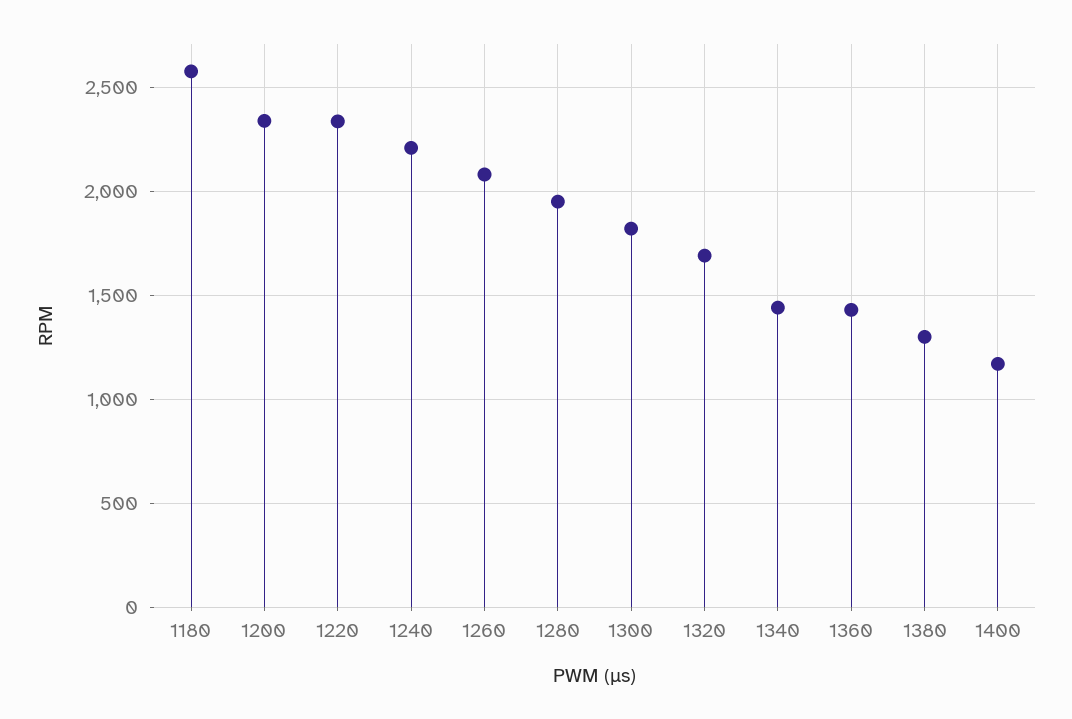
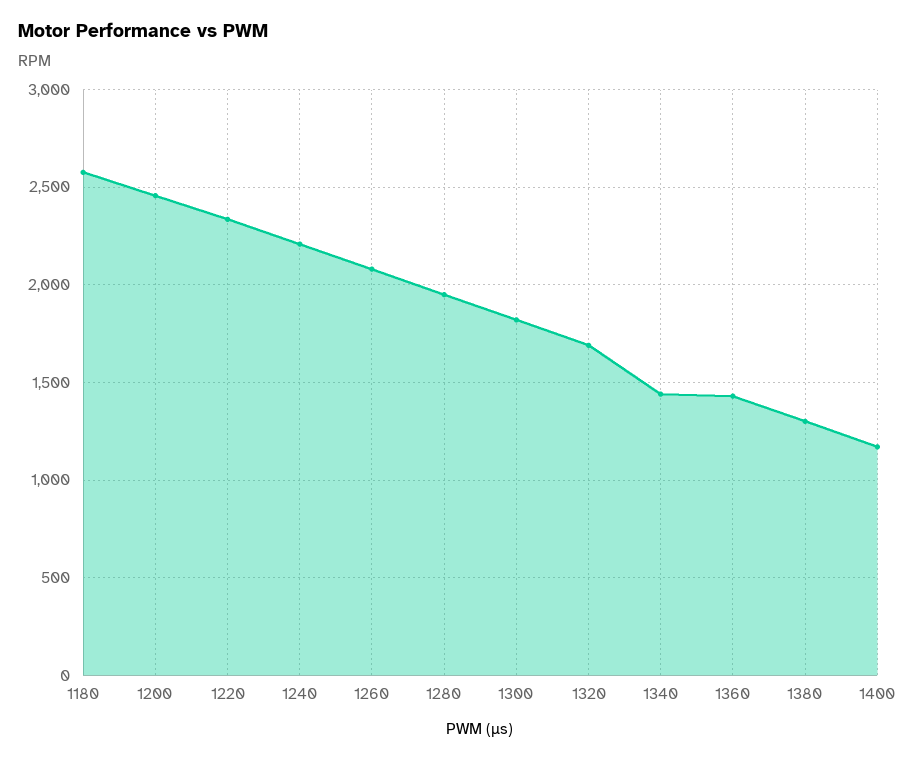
  {
    "1180": 2600,
-   "1200": 2350,
+   "1200": 2450,
    "1220": 2350,
    "1240": 2200,
    "1260": 2100,
    "1280": 1950,
    "1300": 1800,
    "1320": 1700,
    "1340": 1450,
    "1360": 1450,
    "1380": 1300,
    "1400": 1150
  }

